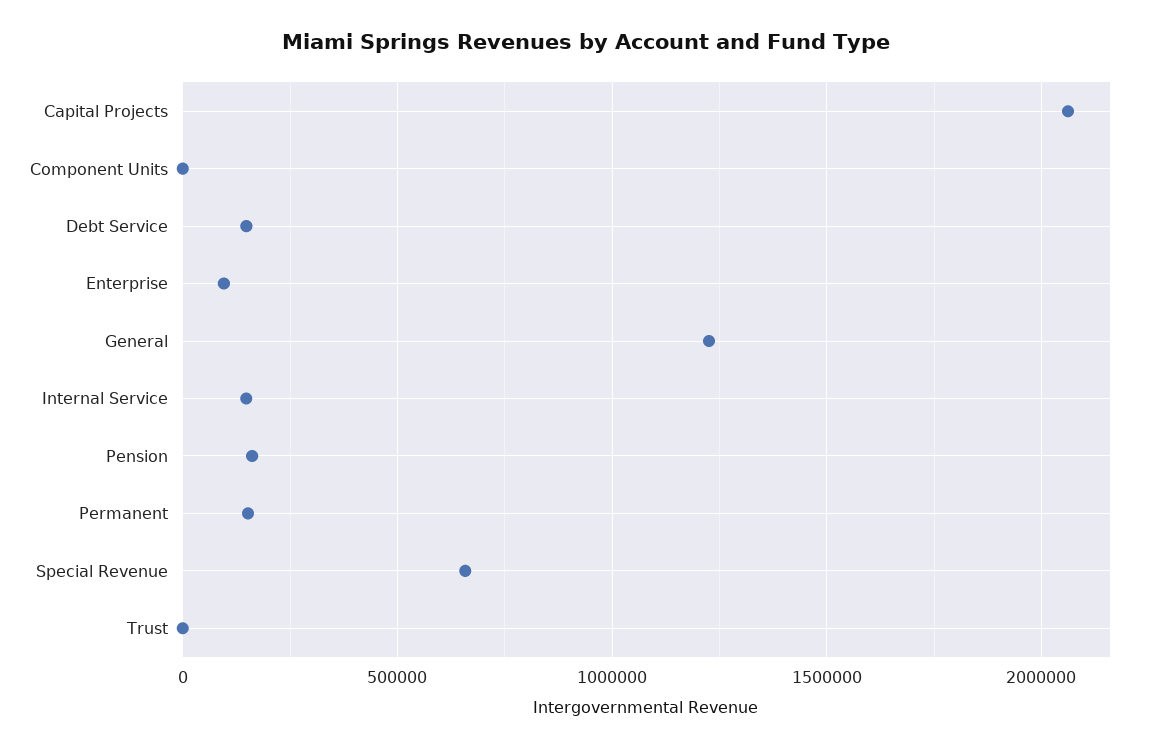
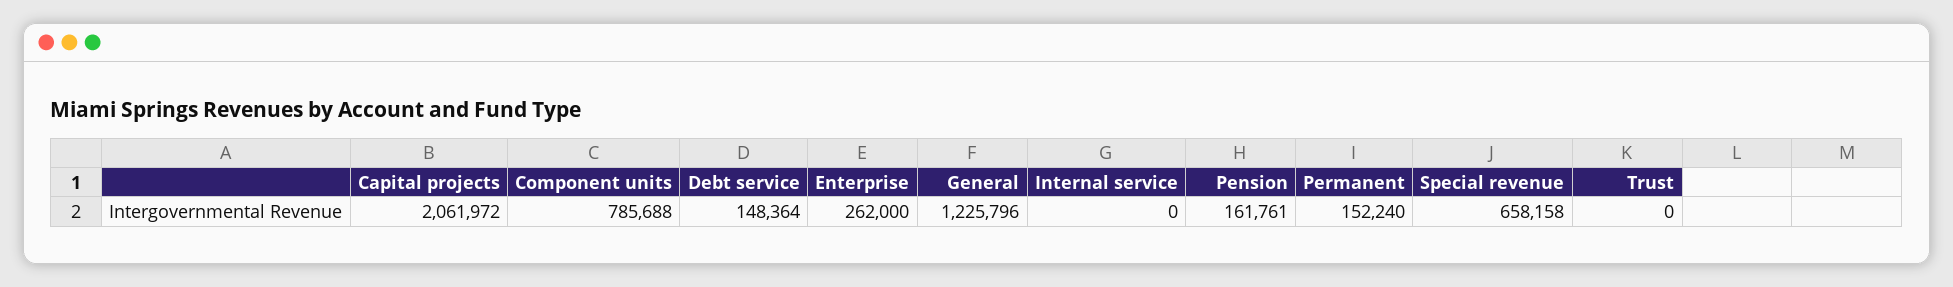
  {
    "Capital Projects": 2061972,
-   "Component Units": 0,
+   "Component Units": 785688,
    "Debt Service": 148364,
-   "Enterprise": 100000,
+   "Enterprise": 262000,
    "General": 1225796,
-   "Internal Service": 150000,
+   "Internal Service": 0,
    "Pension": 161761,
    "Permanent": 152240,
    "Special Revenue": 658158,
    "Trust": 0
  }

